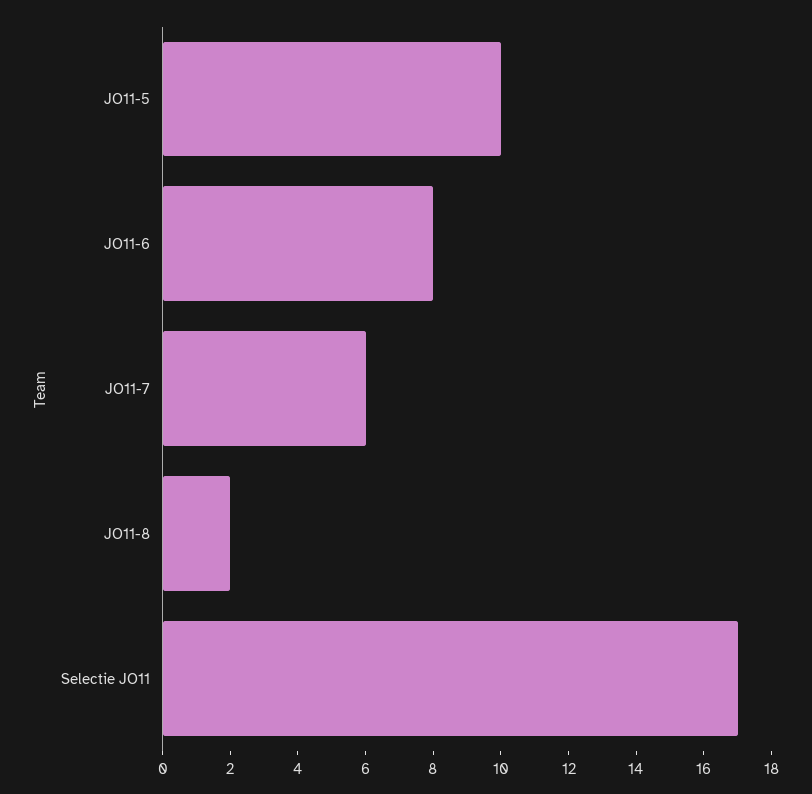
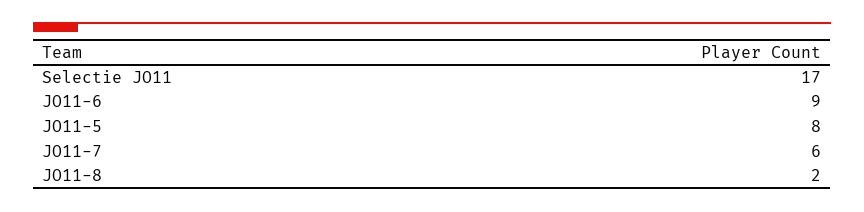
  {
-   "JO11-5": 10,
+   "JO11-5": 8,
-   "JO11-6": 8,
+   "JO11-6": 9,
    "JO11-7": 6,
    "JO11-8": 2,
    "Selectie JO11": 17
  }

